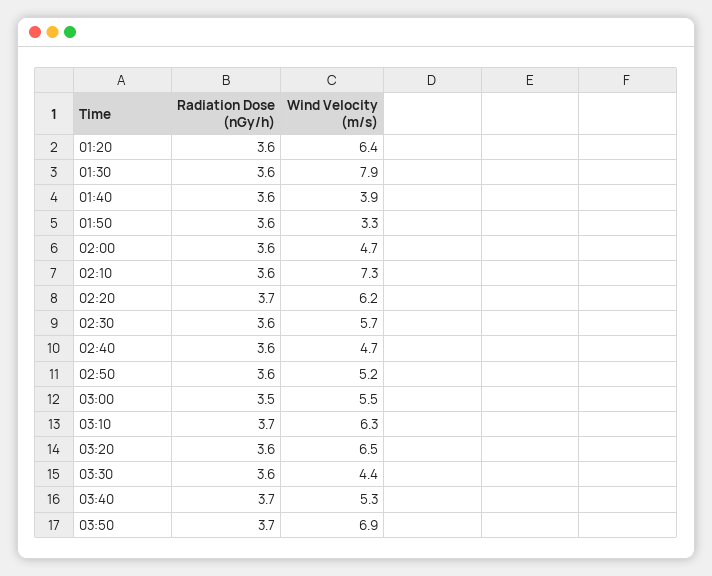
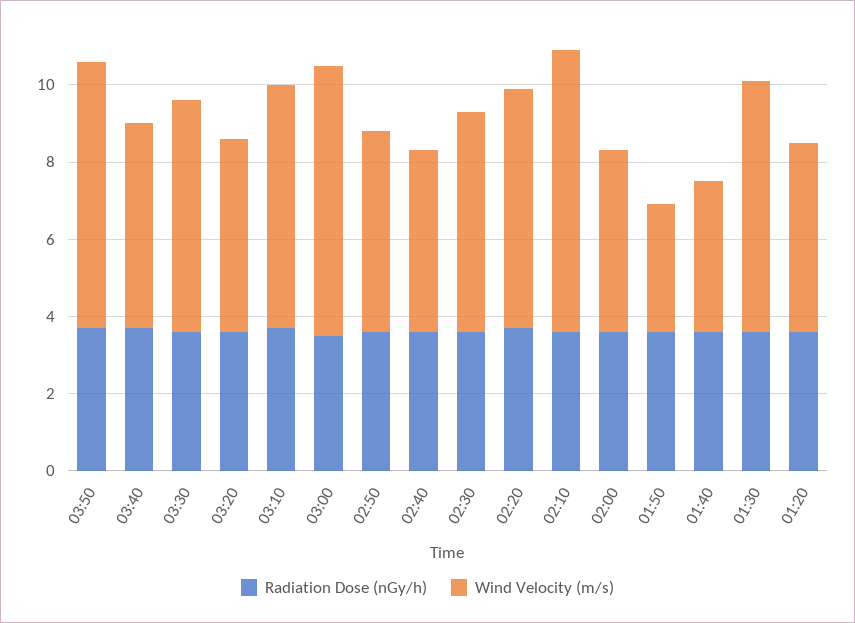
  {
    "Radiation Dose (nGy/h)": {
      "01:20": 3.6,
      "01:30": 3.6,
      "01:40": 3.6,
      "01:50": 3.6,
      "02:00": 3.6,
      "02:10": 3.6,
      "02:20": 3.7,
      "02:30": 3.6,
      "02:40": 3.6,
      "02:50": 3.6,
      "03:00": 3.5,
      "03:10": 3.7,
      "03:20": 3.6,
      "03:30": 3.6,
      "03:40": 3.7,
      "03:50": 3.7
    },
    "Wind Velocity (m/s)": {
-     "01:20": 6.4,
+     "01:20": 5,
-     "01:30": 7.9,
+     "01:30": 6.5,
      "01:40": 3.9,
      "01:50": 3.3,
      "02:00": 4.7,
      "02:10": 7.3,
      "02:20": 6.2,
      "02:30": 5.7,
      "02:40": 4.7,
      "02:50": 5.2,
-     "03:00": 5.5,
+     "03:00": 7,
      "03:10": 6.3,
-     "03:20": 6.5,
+     "03:20": 5,
-     "03:30": 4.4,
+     "03:30": 6,
      "03:40": 5.3,
      "03:50": 6.9
    }
  }

